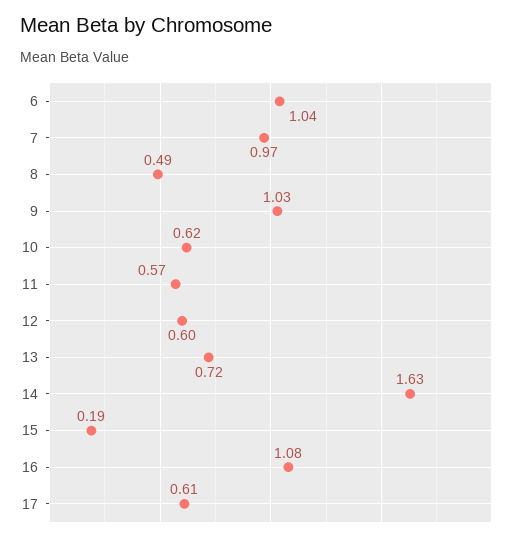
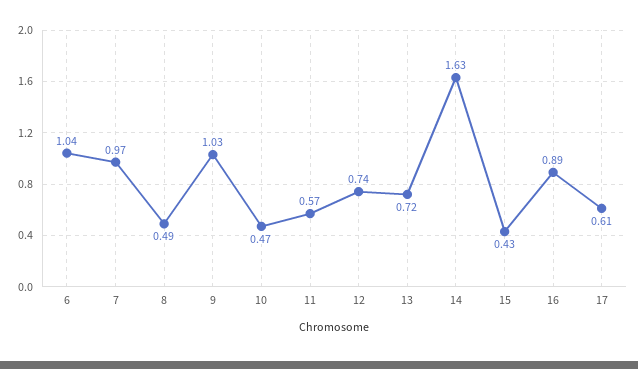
  {
    "6": 1.04,
    "7": 0.97,
    "8": 0.49,
    "9": 1.03,
-   "10": 0.62,
+   "10": 0.47,
    "11": 0.57,
-   "12": 0.6,
+   "12": 0.74,
    "13": 0.72,
    "14": 1.63,
-   "15": 0.19,
+   "15": 0.43,
-   "16": 1.08,
+   "16": 0.89,
    "17": 0.61
  }

